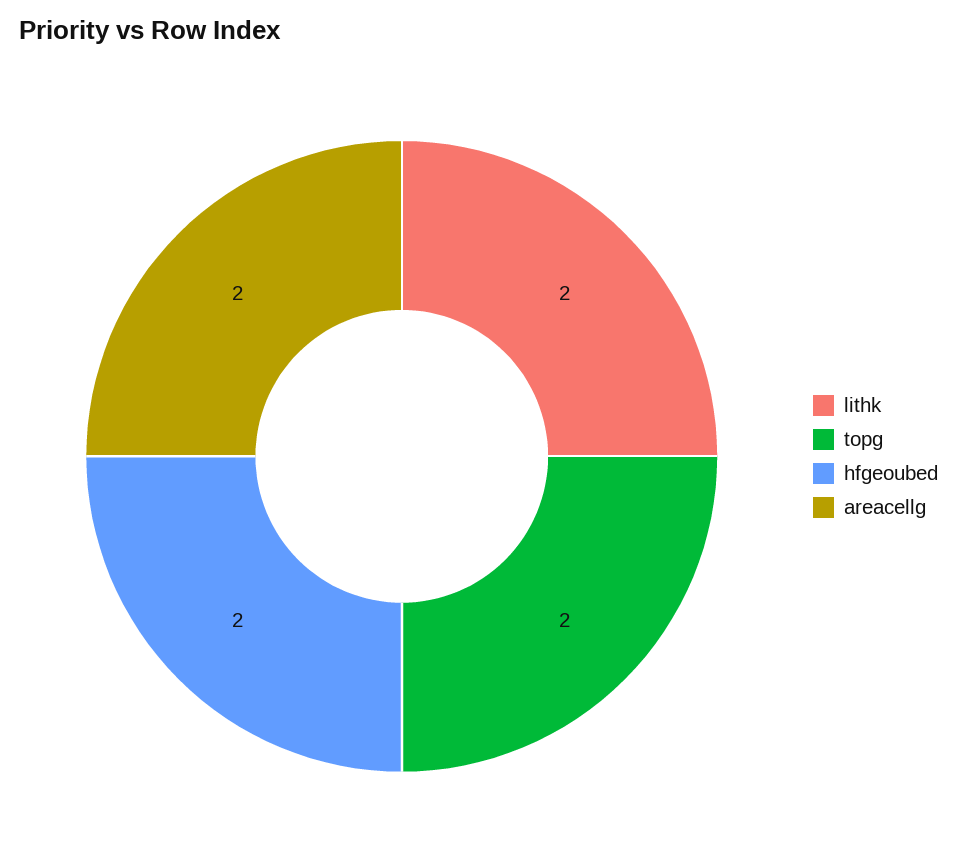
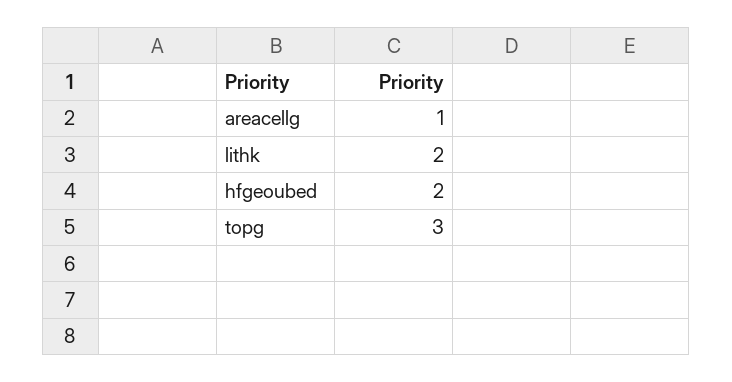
  {
    "lithk": 2,
-   "topg": 2,
+   "topg": 3,
    "hfgeoubed": 2,
-   "areacellg": 2
+   "areacellg": 1
  }

